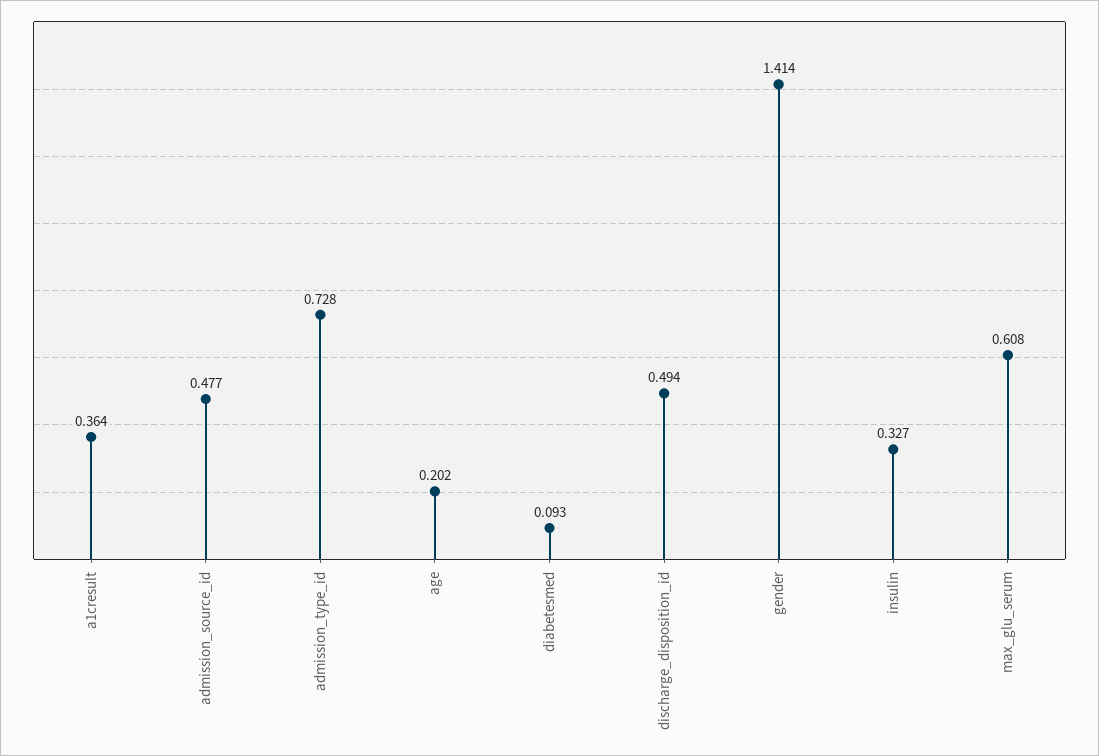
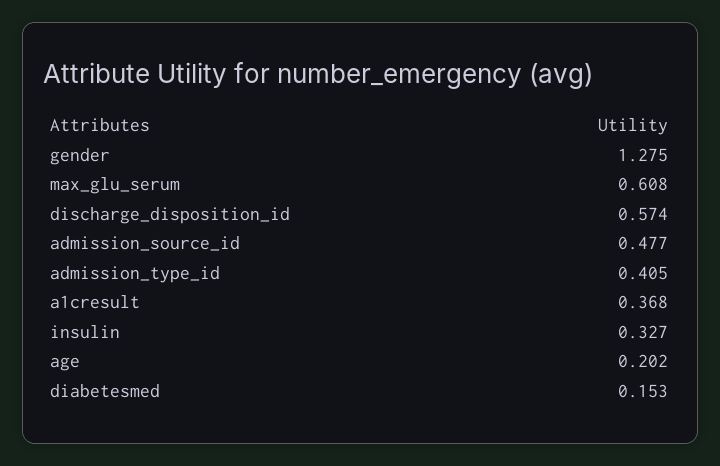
  {
-   "a1cresult": 0.364,
+   "a1cresult": 0.368,
    "admission_source_id": 0.477,
-   "admission_type_id": 0.728,
+   "admission_type_id": 0.405,
    "age": 0.202,
-   "diabetesmed": 0.093,
+   "diabetesmed": 0.153,
-   "discharge_disposition_id": 0.494,
+   "discharge_disposition_id": 0.574,
-   "gender": 1.414,
+   "gender": 1.275,
    "insulin": 0.327,
    "max_glu_serum": 0.608
  }

